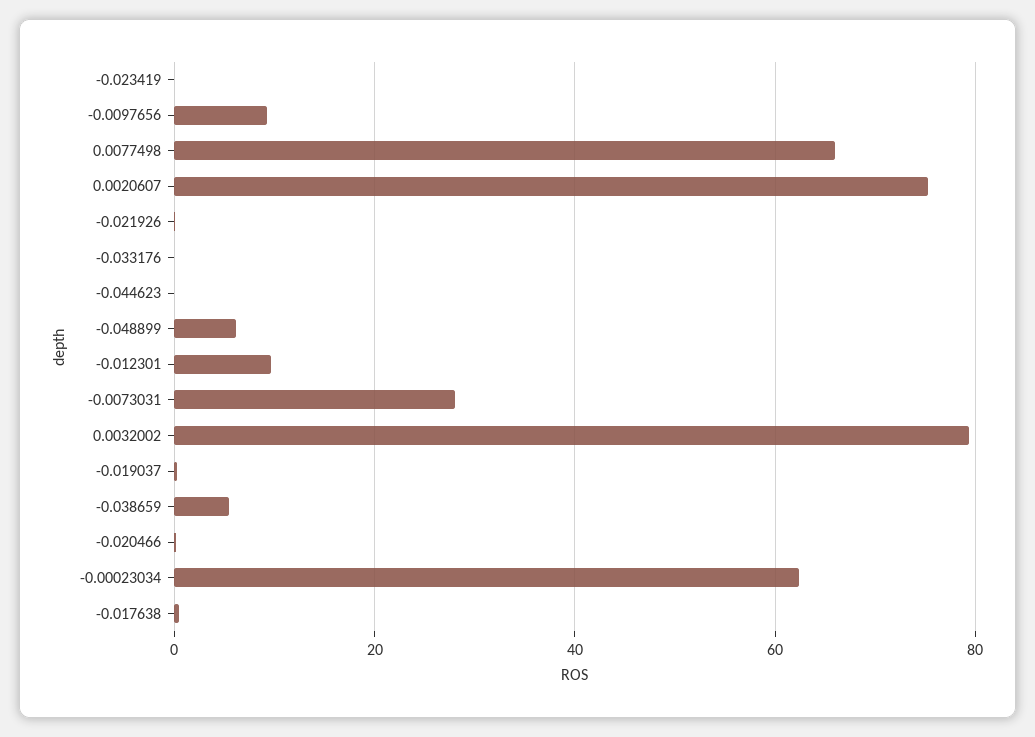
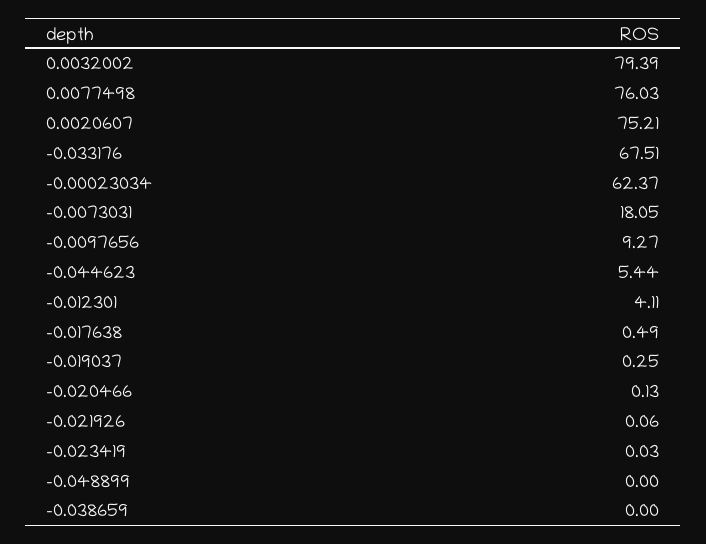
  {
    "-0.023419": 0.03,
    "-0.0097656": 9.27,
-   "0.0077498": 66,
+   "0.0077498": 76.03,
    "0.0020607": 75.21,
    "-0.021926": 0.06,
-   "-0.033176": 0,
+   "-0.033176": 67.51,
-   "-0.044623": 0,
+   "-0.044623": 5.44,
-   "-0.048899": 6,
+   "-0.048899": 0,
-   "-0.012301": 10,
+   "-0.012301": 4.11,
-   "-0.0073031": 28,
+   "-0.0073031": 18.05,
    "0.0032002": 79.39,
    "-0.019037": 0.25,
-   "-0.038659": 6,
+   "-0.038659": 0,
    "-0.020466": 0.13,
    "-0.00023034": 62.37,
    "-0.017638": 0.49
  }

